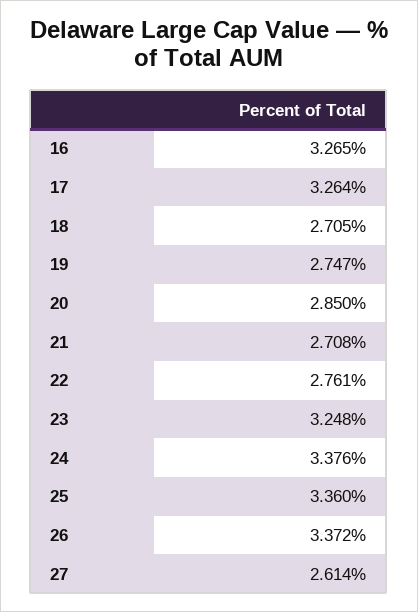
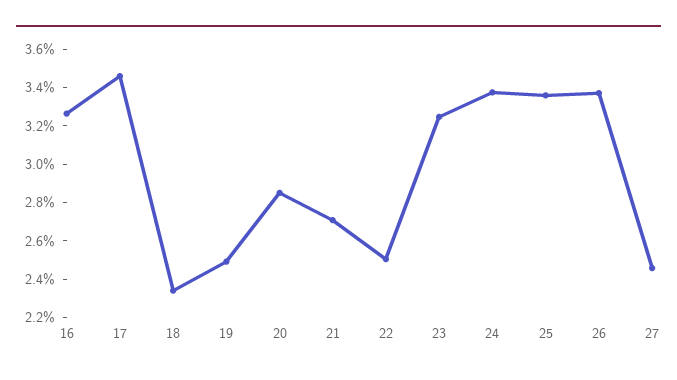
  {
    "16": 3.265,
-   "17": 3.264,
+   "17": 3.45,
-   "18": 2.705,
+   "18": 2.35,
-   "19": 2.747,
+   "19": 2.5,
    "20": 2.85,
    "21": 2.708,
-   "22": 2.761,
+   "22": 2.5,
    "23": 3.248,
    "24": 3.376,
    "25": 3.36,
    "26": 3.372,
-   "27": 2.614
+   "27": 2.45
  }

